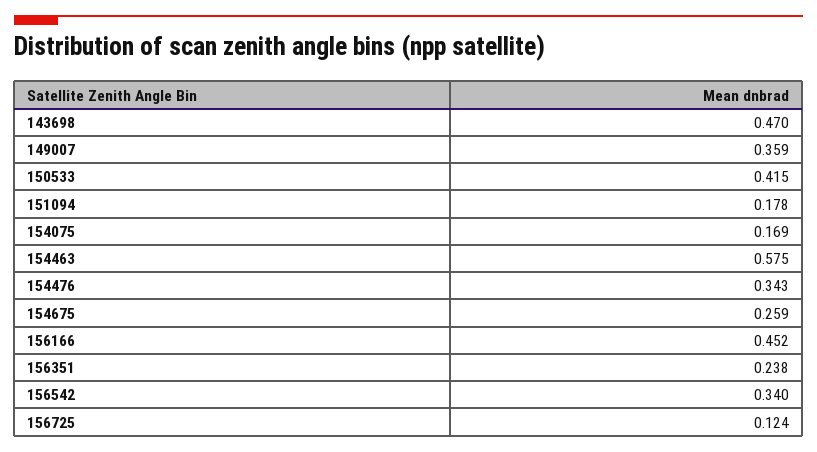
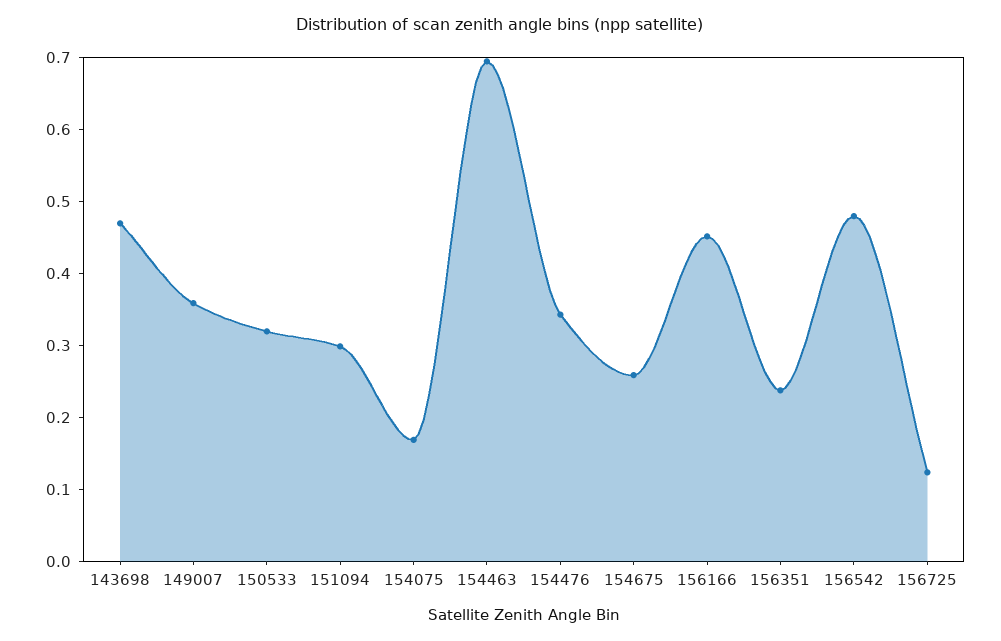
  {
    "143698": 0.47,
    "149007": 0.359,
-   "150533": 0.415,
+   "150533": 0.32,
-   "151094": 0.178,
+   "151094": 0.3,
    "154075": 0.169,
-   "154463": 0.575,
+   "154463": 0.7,
    "154476": 0.343,
    "154675": 0.259,
    "156166": 0.452,
    "156351": 0.238,
-   "156542": 0.34,
+   "156542": 0.48,
    "156725": 0.124
  }

